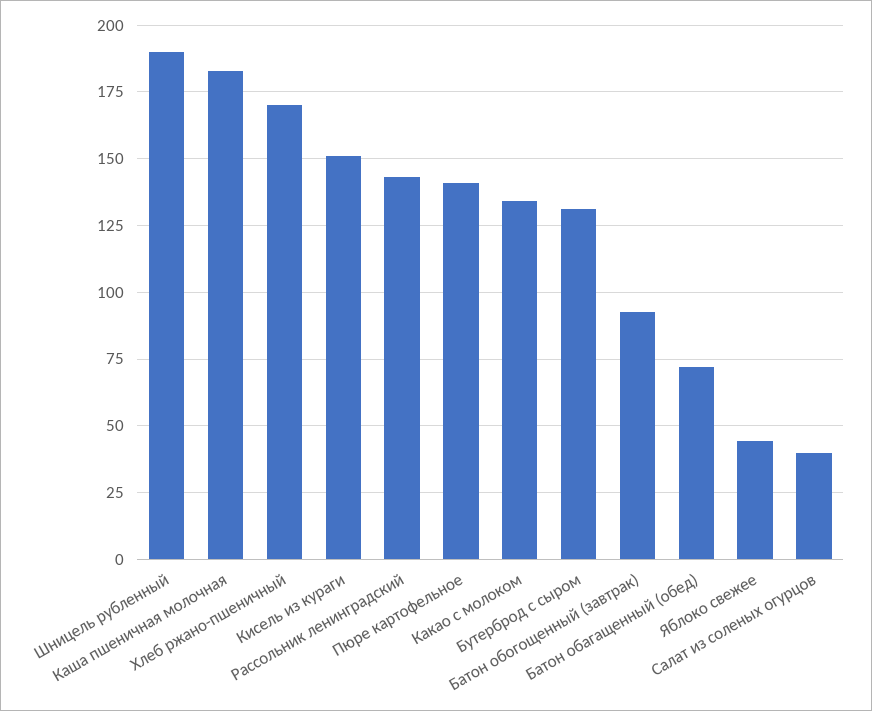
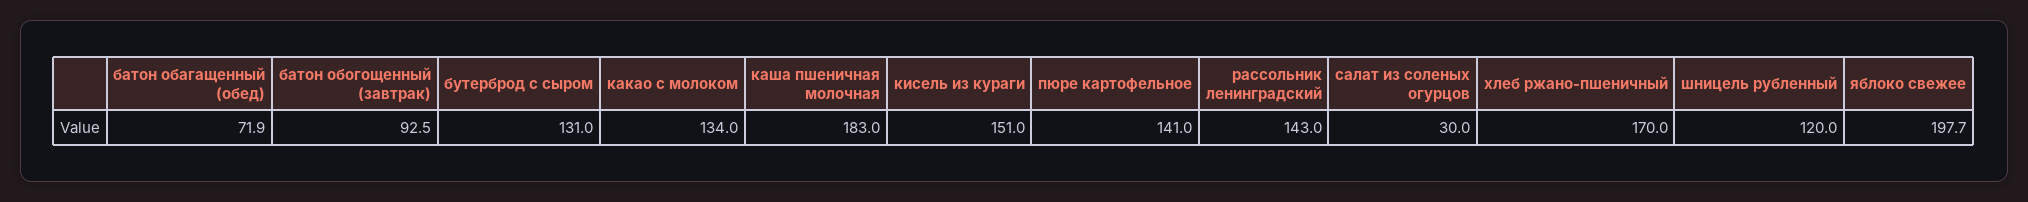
  {
-   "Шницель рубленный": 190,
+   "Шницель рубленный": 120,
    "Каша пшеничная молочная": 183,
    "Хлеб ржано-пшеничный": 170,
    "Кисель из кураги": 151,
    "Рассольник ленинградский": 143,
    "Пюре картофельное": 141,
    "Какао с молоком": 134,
    "Бутерброд с сыром": 131,
    "Батон обогощенный (завтрак)": 92.5,
    "Батон обагащенный (обед)": 71.9,
-   "Яблоко свежее": 45,
+   "Яблоко свежее": 197.7,
-   "Салат из соленых огурцов": 40
+   "Салат из соленых огурцов": 30
  }

